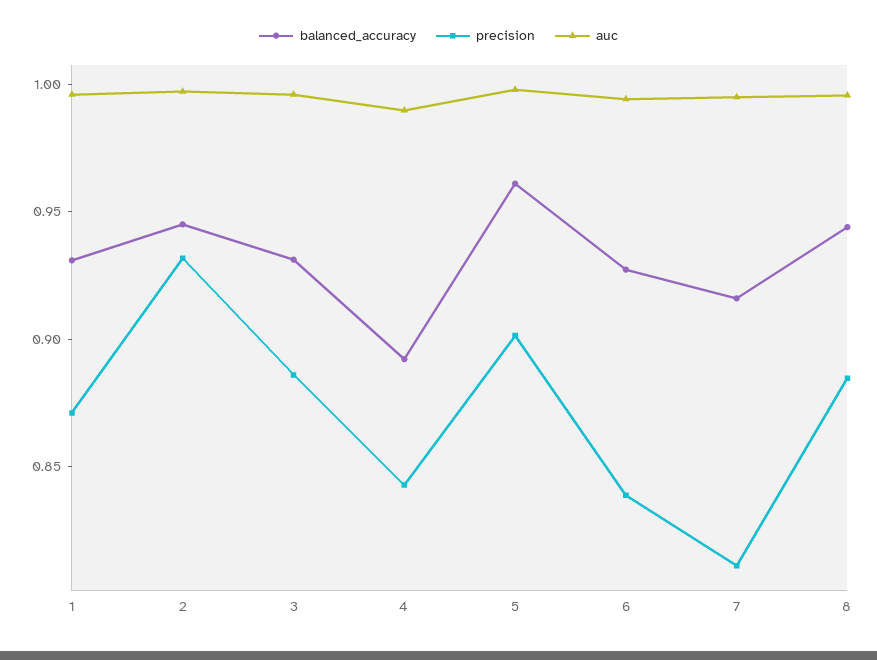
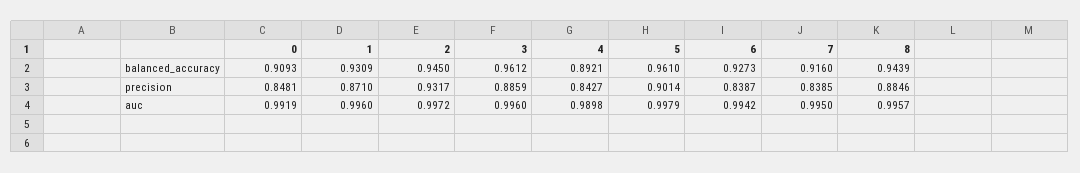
  {
    "balanced_accuracy": {
      "1": 0.9309,
      "2": 0.945,
-     "3": 0.93,
+     "3": 0.9612,
      "4": 0.8921,
      "5": 0.961,
      "6": 0.9273,
      "7": 0.916,
-     "8": 0.9439
+     "8": 0.9439,
+     "0": 0.9093
    },
    "precision": {
      "1": 0.871,
      "2": 0.9317,
      "3": 0.8859,
      "4": 0.8427,
      "5": 0.9014,
      "6": 0.8387,
-     "7": 0.81,
+     "7": 0.8385,
-     "8": 0.8846
+     "8": 0.8846,
+     "0": 0.8481
    },
    "auc": {
      "1": 0.996,
      "2": 0.9972,
      "3": 0.996,
      "4": 0.9898,
      "5": 0.9979,
      "6": 0.9942,
      "7": 0.995,
-     "8": 0.9957
+     "8": 0.9957,
+     "0": 0.9919
    }
  }

